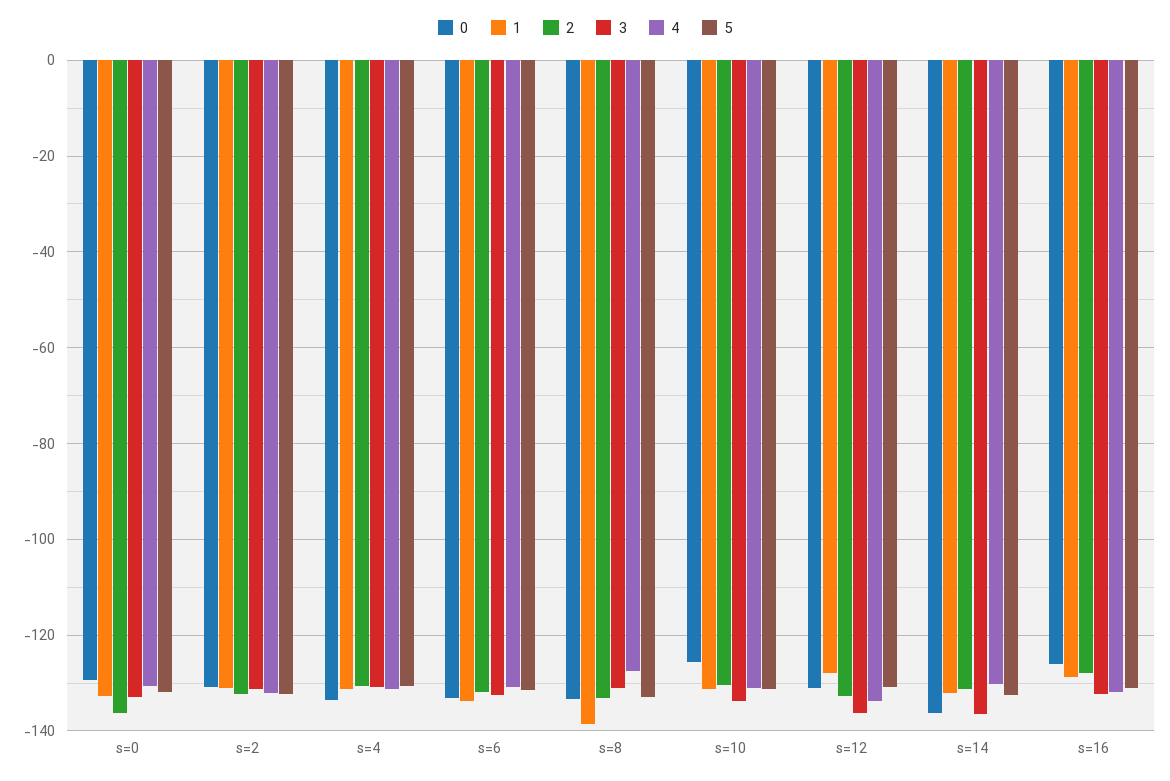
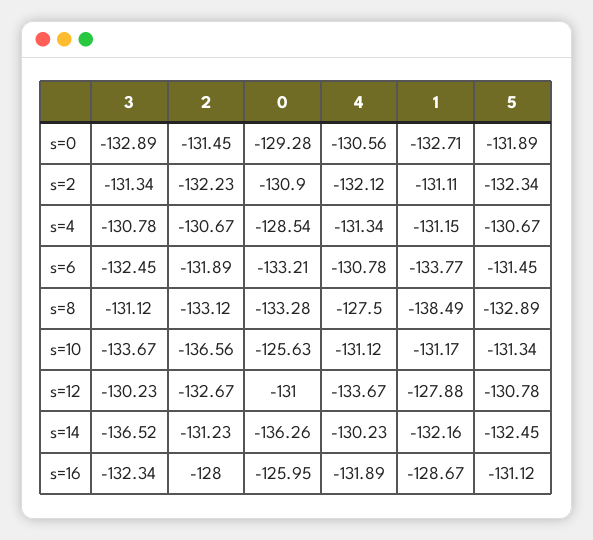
  {
    "0": {
      "s=0": -129.28,
      "s=2": -130.9,
-     "s=4": -134,
+     "s=4": -128.54,
      "s=6": -133.21,
      "s=8": -133.28,
      "s=10": -125.63,
      "s=12": -131,
      "s=14": -136.26,
      "s=16": -125.95
    },
    "1": {
      "s=0": -132.71,
      "s=2": -131.11,
      "s=4": -131.15,
      "s=6": -133.77,
      "s=8": -138.49,
      "s=10": -131.17,
      "s=12": -127.88,
      "s=14": -132.16,
      "s=16": -128.67
    },
    "2": {
-     "s=0": -136,
+     "s=0": -131.45,
      "s=2": -132.23,
      "s=4": -130.67,
      "s=6": -131.89,
      "s=8": -133.12,
-     "s=10": -130,
+     "s=10": -136.56,
      "s=12": -132.67,
      "s=14": -131.23,
      "s=16": -128
    },
    "3": {
      "s=0": -132.89,
      "s=2": -131.34,
      "s=4": -130.78,
      "s=6": -132.45,
      "s=8": -131.12,
      "s=10": -133.67,
-     "s=12": -136,
+     "s=12": -130.23,
      "s=14": -136.52,
      "s=16": -132.34
    },
    "4": {
      "s=0": -130.56,
      "s=2": -132.12,
      "s=4": -131.34,
      "s=6": -130.78,
      "s=8": -127.5,
      "s=10": -131.12,
      "s=12": -133.67,
      "s=14": -130.23,
      "s=16": -131.89
    },
    "5": {
      "s=0": -131.89,
      "s=2": -132.34,
      "s=4": -130.67,
      "s=6": -131.45,
      "s=8": -132.89,
      "s=10": -131.34,
      "s=12": -130.78,
      "s=14": -132.45,
      "s=16": -131.12
    }
  }

